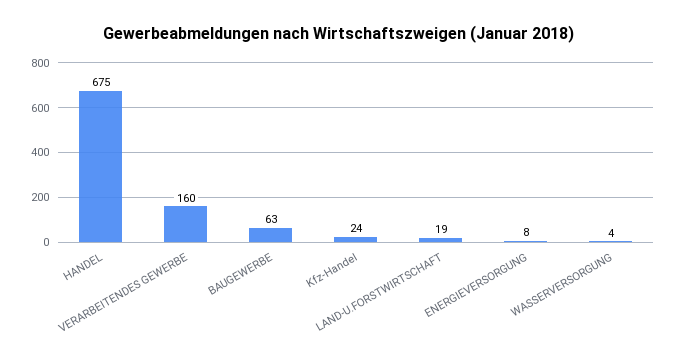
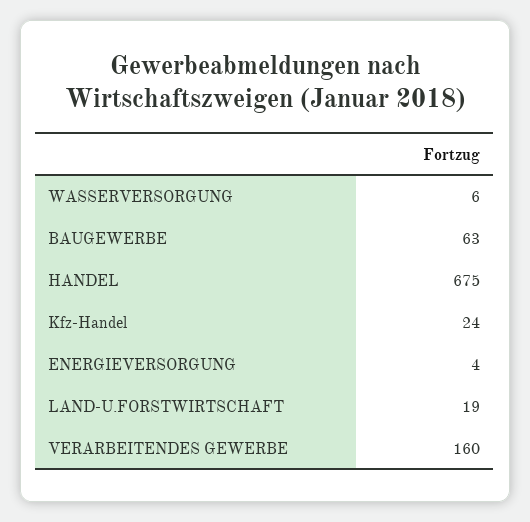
  {
    "HANDEL": 675,
    "VERARBEITENDES GEWERBE": 160,
    "BAUGEWERBE": 63,
    "Kfz-Handel": 24,
    "LAND-U.FORSTWIRTSCHAFT": 19,
-   "ENERGIEVERSORGUNG": 8,
+   "ENERGIEVERSORGUNG": 4,
-   "WASSERVERSORGUNG": 4
+   "WASSERVERSORGUNG": 6
  }

